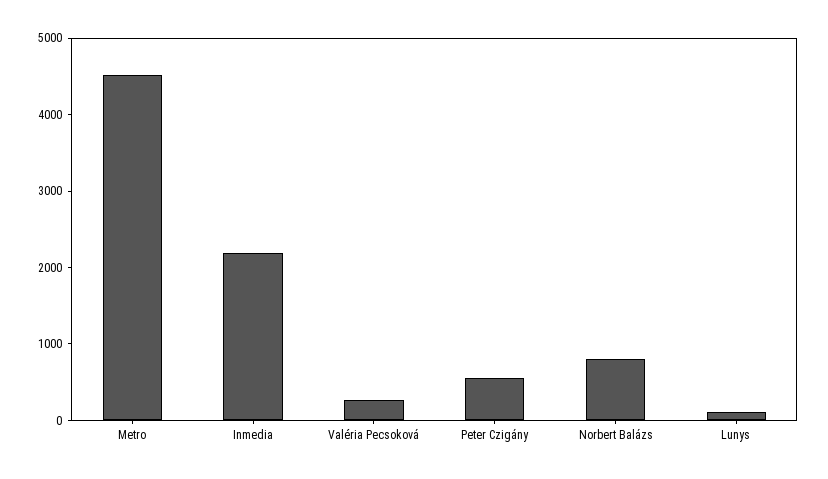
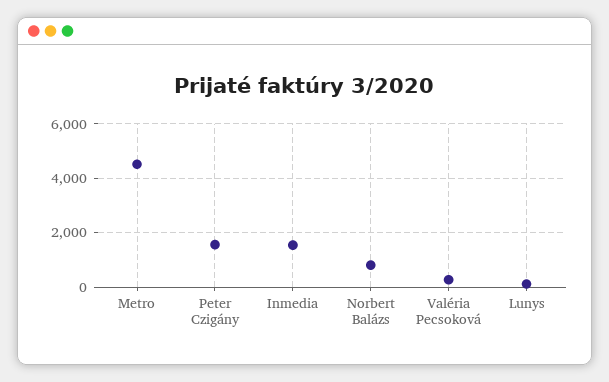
  {
    "Metro": 4600,
-   "Inmedia": 2200,
+   "Inmedia": 1500,
    "Valéria Pecsoková": 200,
-   "Peter Czigány": 600,
+   "Peter Czigány": 1500,
    "Norbert Balázs": 800,
    "Lunys": 200
  }

